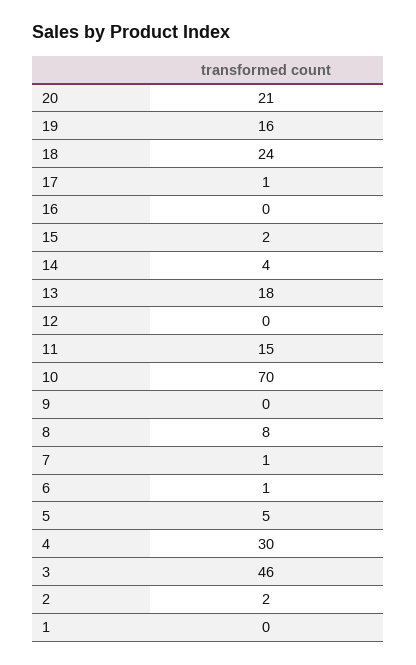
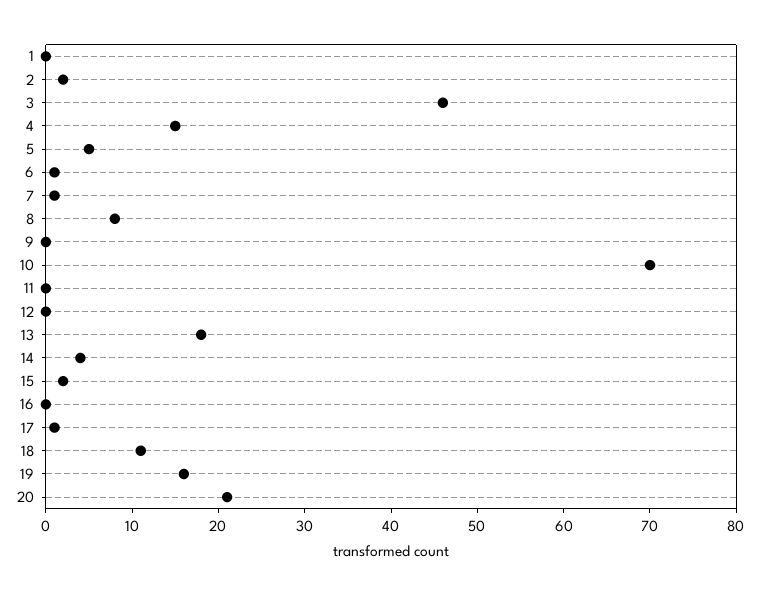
  {
    "20": 21,
    "19": 16,
-   "18": 24,
+   "18": 11,
    "17": 1,
    "16": 0,
    "15": 2,
    "14": 4,
    "13": 18,
    "12": 0,
-   "11": 15,
+   "11": 0,
    "10": 70,
    "9": 0,
    "8": 8,
    "7": 1,
    "6": 1,
    "5": 5,
-   "4": 30,
+   "4": 15,
    "3": 46,
    "2": 2,
    "1": 0
  }

